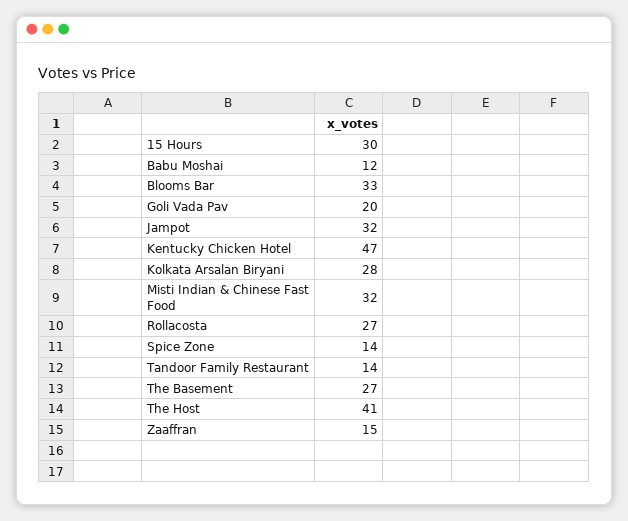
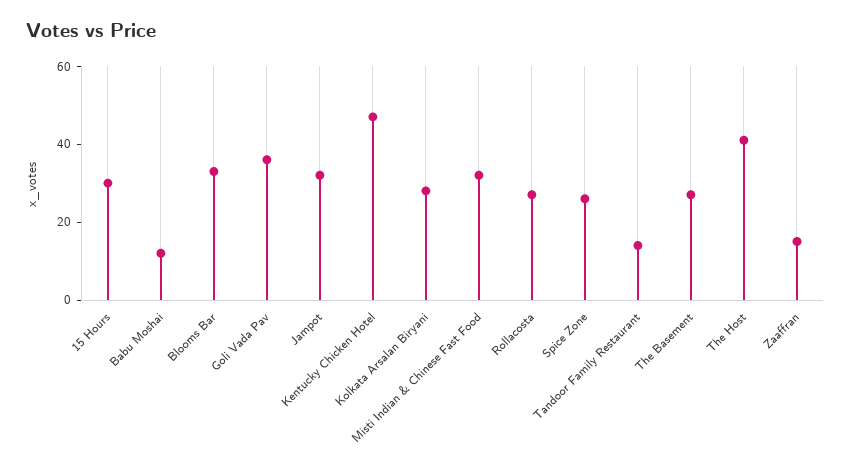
  {
    "15 Hours": 30,
    "Babu Moshai": 12,
    "Blooms Bar": 33,
-   "Goli Vada Pav": 20,
+   "Goli Vada Pav": 35,
    "Jampot": 32,
    "Kentucky Chicken Hotel": 47,
    "Kolkata Arsalan Biryani": 28,
    "Misti Indian & Chinese Fast Food": 32,
    "Rollacosta": 27,
-   "Spice Zone": 14,
+   "Spice Zone": 25,
    "Tandoor Family Restaurant": 14,
    "The Basement": 27,
    "The Host": 41,
    "Zaaffran": 15
  }

